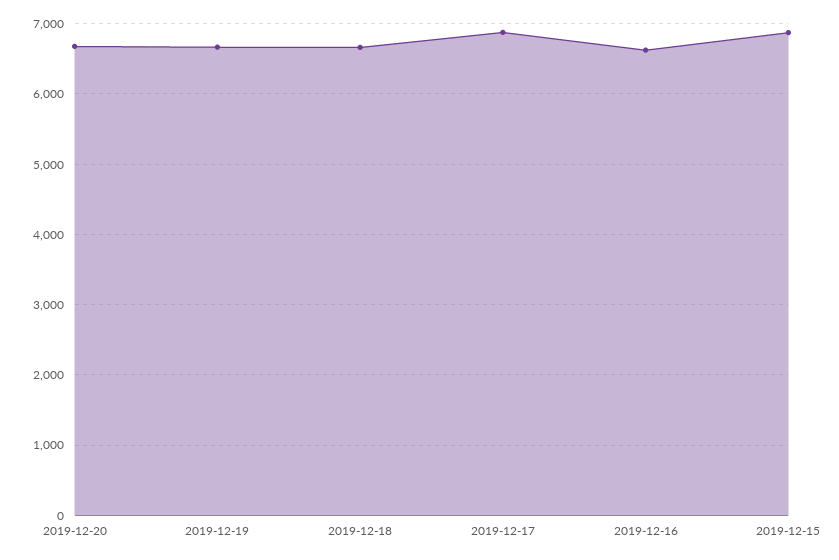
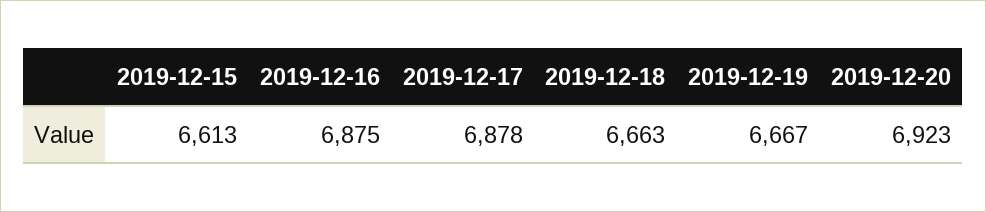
  {
-   "2019-12-20": 6700,
+   "2019-12-20": 6923,
    "2019-12-19": 6667,
    "2019-12-18": 6663,
    "2019-12-17": 6878,
-   "2019-12-16": 6600,
+   "2019-12-16": 6875,
-   "2019-12-15": 6900
+   "2019-12-15": 6613
  }

